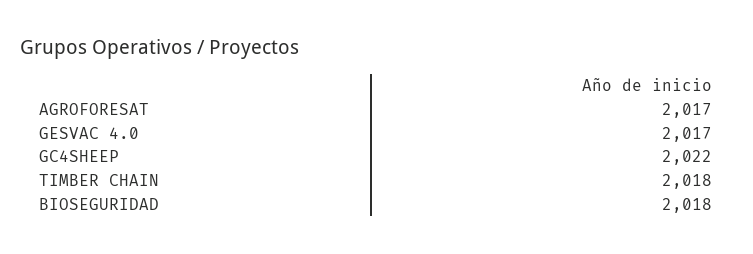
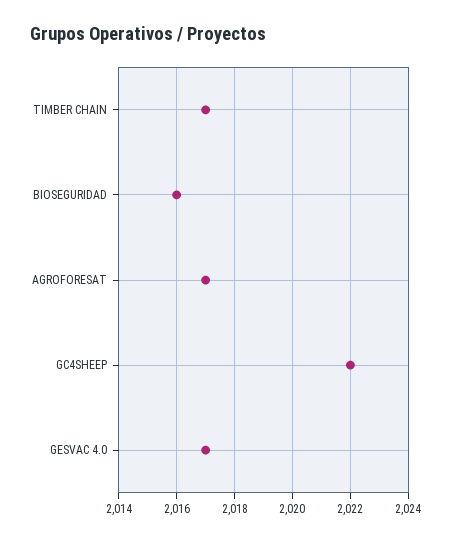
  {
    "AGROFORESAT": 2017,
    "GESVAC 4.0": 2017,
    "GC4SHEEP": 2022,
-   "TIMBER CHAIN": 2018,
+   "TIMBER CHAIN": 2017,
-   "BIOSEGURIDAD": 2018
+   "BIOSEGURIDAD": 2016
  }

